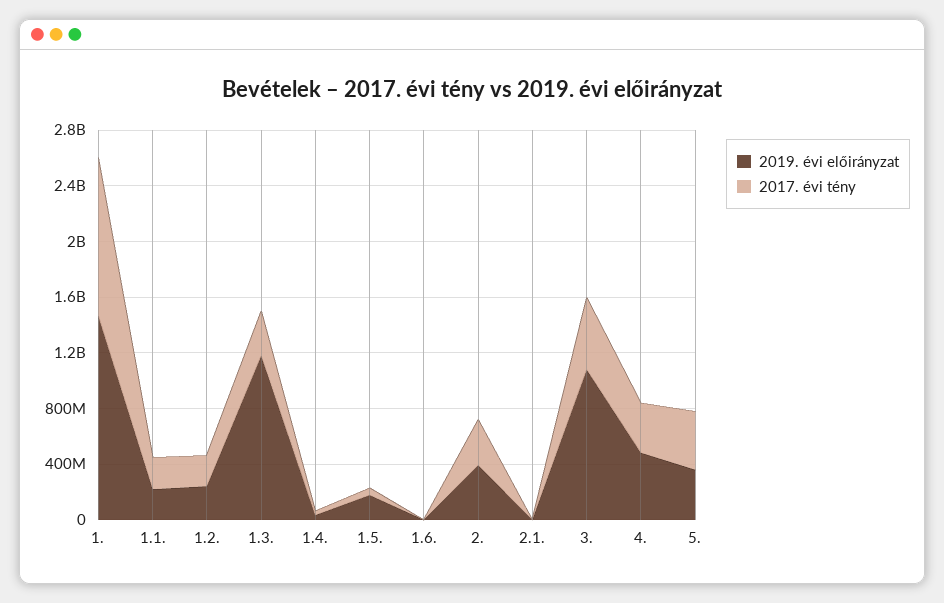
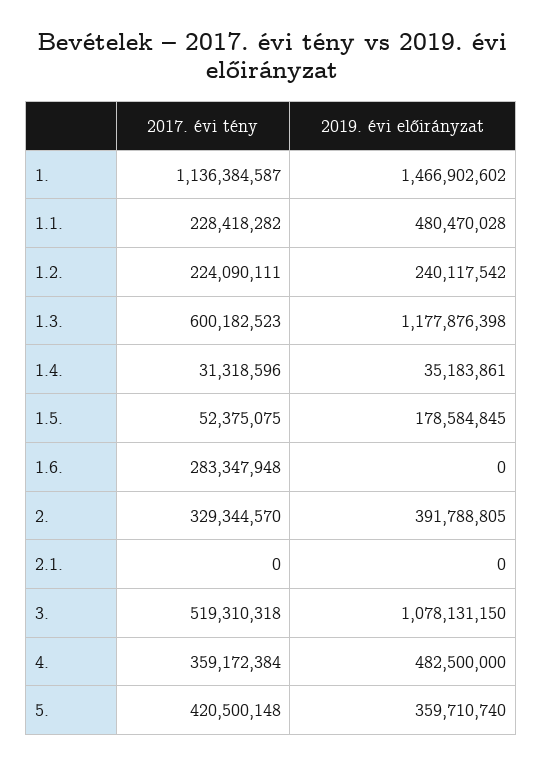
  {
    "2019. évi előirányzat": {
      "1.": 1466902602,
-     "1.1.": 200000000,
+     "1.1.": 480470028,
      "1.2.": 240117542,
      "1.3.": 1177876398,
      "1.4.": 35183861,
      "1.5.": 178584845,
      "1.6.": 0,
      "2.": 391788805,
      "2.1.": 0,
      "3.": 1078131150,
      "4.": 482500000,
      "5.": 359710740
    },
    "2017. évi tény": {
      "1.": 1136384587,
      "1.1.": 228418282,
      "1.2.": 224090111,
-     "1.3.": 300000000,
+     "1.3.": 600182523,
      "1.4.": 31318596,
      "1.5.": 52375075,
-     "1.6.": 0,
+     "1.6.": 283347948,
      "2.": 329344570,
      "2.1.": 0,
      "3.": 519310318,
      "4.": 359172384,
      "5.": 420500148
    }
  }

